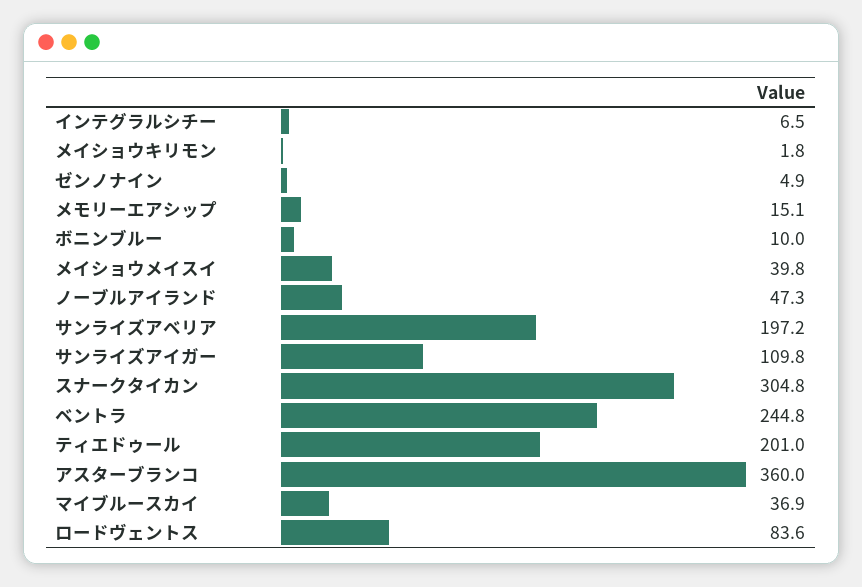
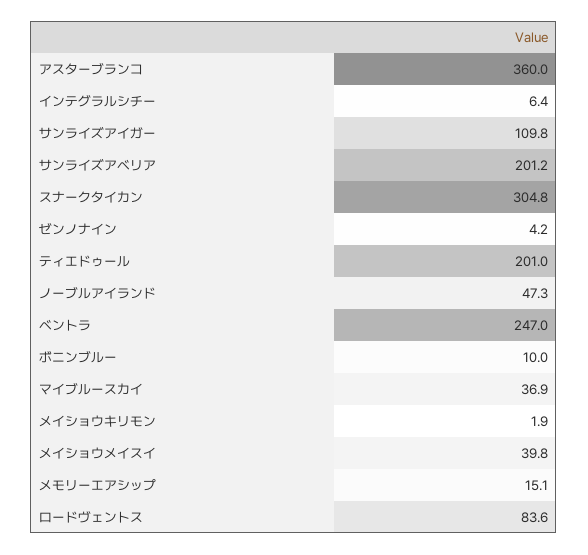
  {
-   "インテグラルシチー": 6.5,
+   "インテグラルシチー": 6.4,
-   "メイショウキリモン": 1.8,
+   "メイショウキリモン": 1.9,
-   "ゼンノナイン": 4.9,
+   "ゼンノナイン": 4.2,
    "メモリーエアシップ": 15.1,
    "ボニンブルー": 10,
    "メイショウメイスイ": 39.8,
    "ノーブルアイランド": 47.3,
-   "サンライズアベリア": 197.2,
+   "サンライズアベリア": 201.2,
    "サンライズアイガー": 109.8,
    "スナークタイカン": 304.8,
-   "ベントラ": 244.8,
+   "ベントラ": 247,
    "ティエドゥール": 201,
    "アスターブランコ": 360,
    "マイブルースカイ": 36.9,
    "ロードヴェントス": 83.6
  }

